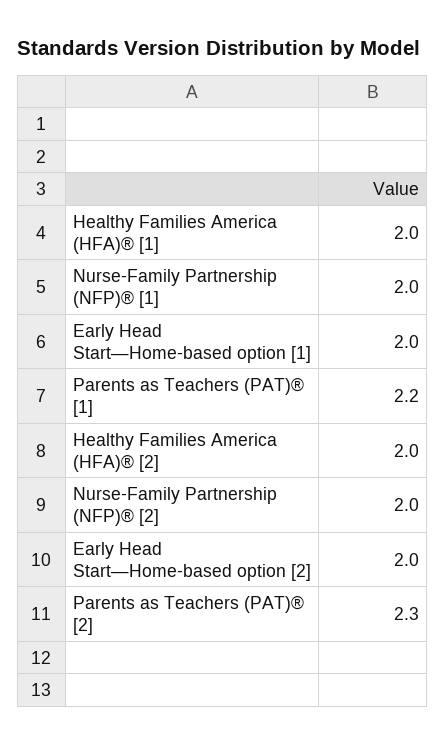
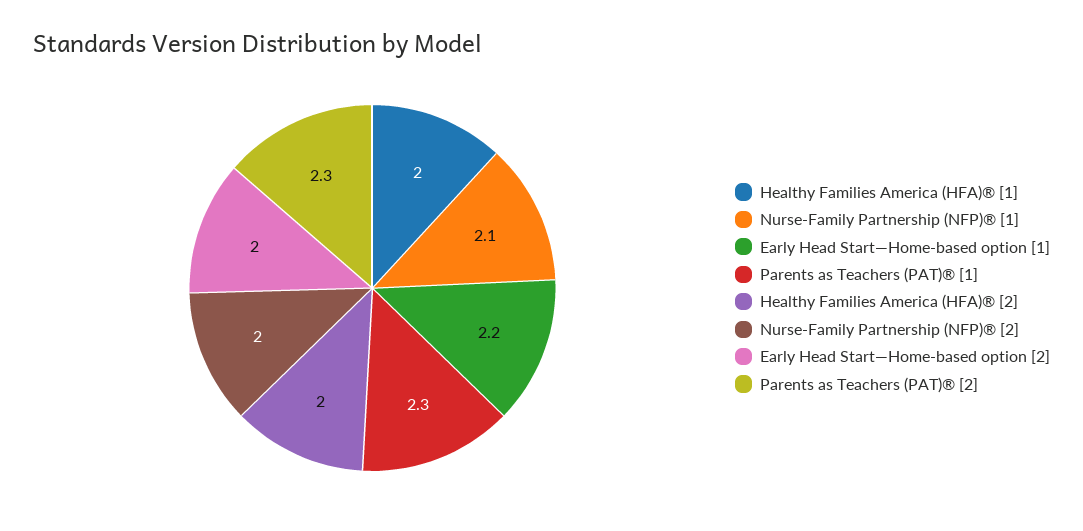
  {
    "Healthy Families America (HFA)® [1]": 2,
-   "Nurse-Family Partnership (NFP)® [1]": 2,
+   "Nurse-Family Partnership (NFP)® [1]": 2.1,
-   "Early Head Start—Home-based option [1]": 2,
+   "Early Head Start—Home-based option [1]": 2.2,
-   "Parents as Teachers (PAT)® [1]": 2.2,
+   "Parents as Teachers (PAT)® [1]": 2.3,
    "Healthy Families America (HFA)® [2]": 2,
    "Nurse-Family Partnership (NFP)® [2]": 2,
    "Early Head Start—Home-based option [2]": 2,
    "Parents as Teachers (PAT)® [2]": 2.3
  }

